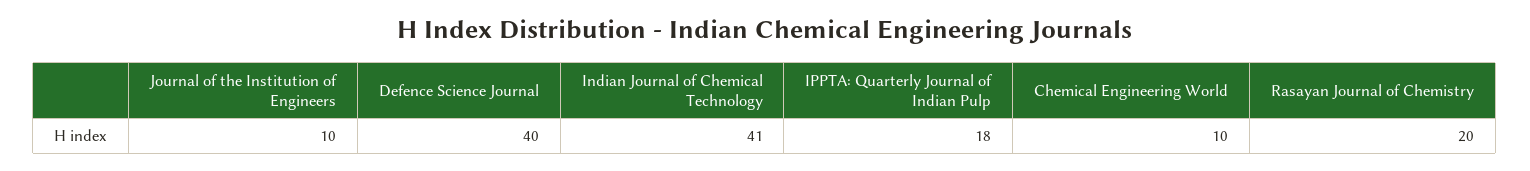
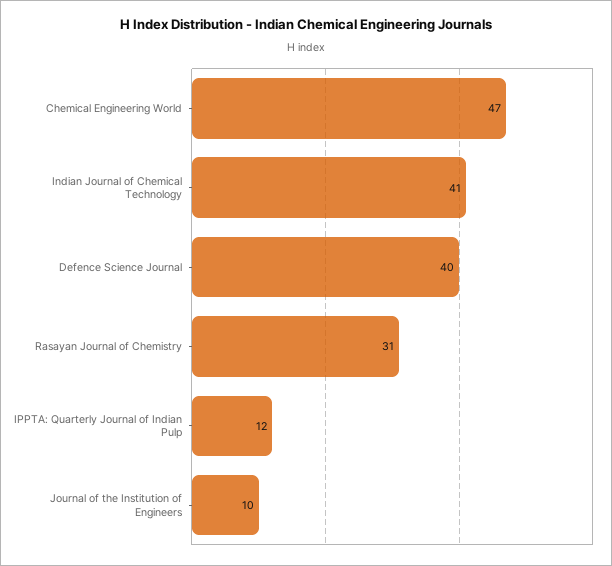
  {
    "Journal of the Institution of Engineers": 10,
    "Defence Science Journal": 40,
    "Indian Journal of Chemical Technology": 41,
-   "IPPTA: Quarterly Journal of Indian Pulp": 18,
+   "IPPTA: Quarterly Journal of Indian Pulp": 12,
-   "Chemical Engineering World": 10,
+   "Chemical Engineering World": 47,
-   "Rasayan Journal of Chemistry": 20
+   "Rasayan Journal of Chemistry": 31
  }

